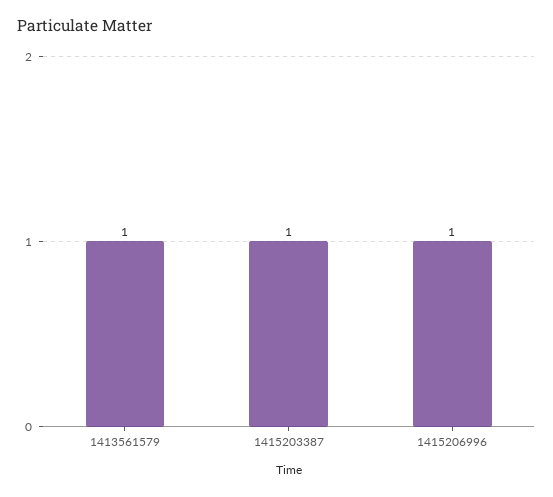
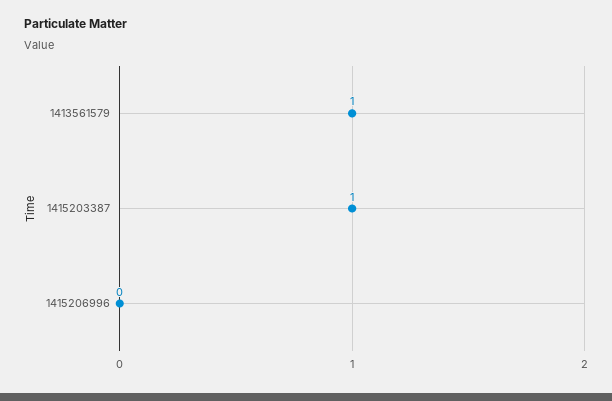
  {
    "1413561579": 1,
    "1415203387": 1,
-   "1415206996": 1
+   "1415206996": 0
  }

